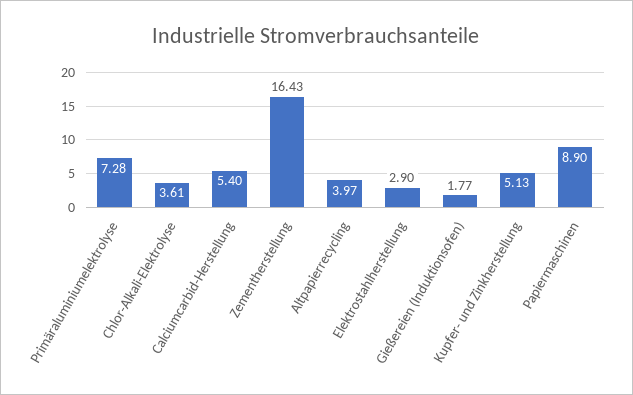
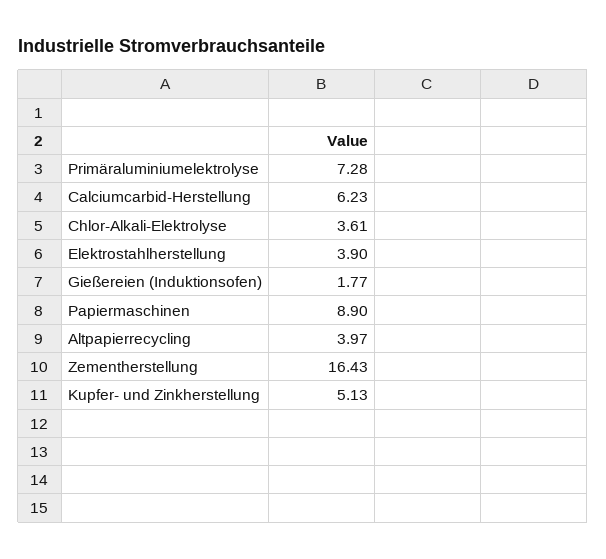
  {
    "Primäraluminiumelektrolyse": 7.28,
    "Chlor-Alkali-Elektrolyse": 3.61,
-   "Calciumcarbid-Herstellung": 5.4,
+   "Calciumcarbid-Herstellung": 6.23,
    "Zementherstellung": 16.43,
    "Altpapierrecycling": 3.97,
-   "Elektrostahlherstellung": 2.9,
+   "Elektrostahlherstellung": 3.9,
    "Gießereien (Induktionsofen)": 1.77,
    "Kupfer- und Zinkherstellung": 5.13,
    "Papiermaschinen": 8.9
  }

